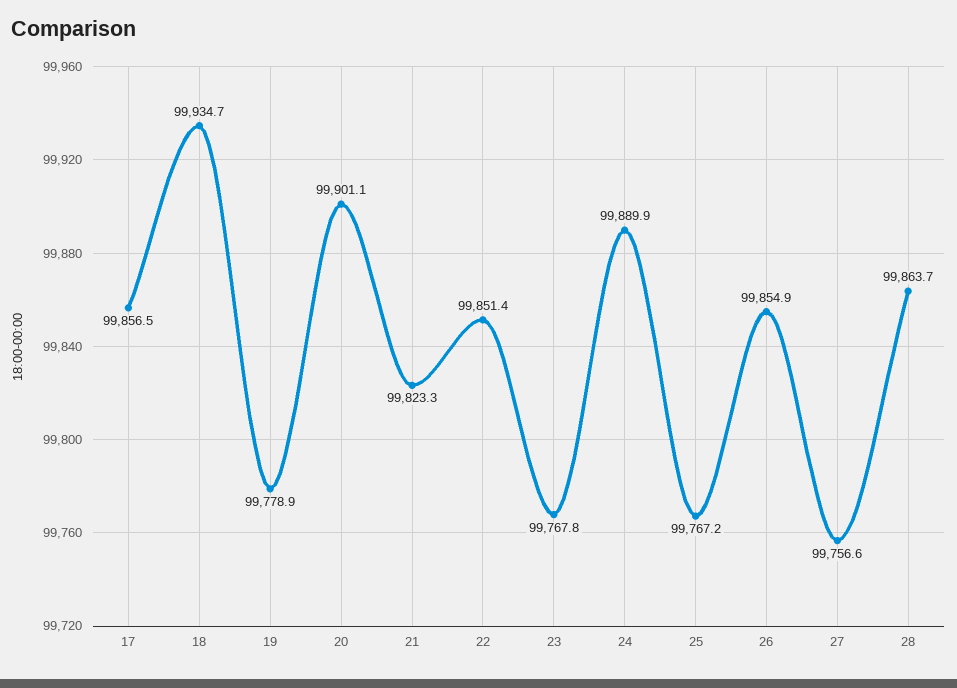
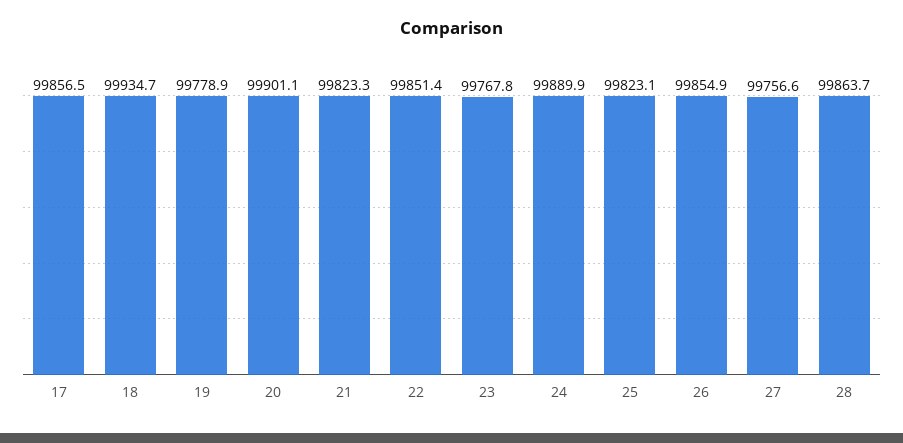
  {
    "17": 99856.5,
    "18": 99934.7,
    "19": 99778.9,
    "20": 99901.1,
    "21": 99823.3,
    "22": 99851.4,
    "23": 99767.8,
    "24": 99889.9,
-   "25": 99767.2,
+   "25": 99823.1,
    "26": 99854.9,
    "27": 99756.6,
    "28": 99863.7
  }

